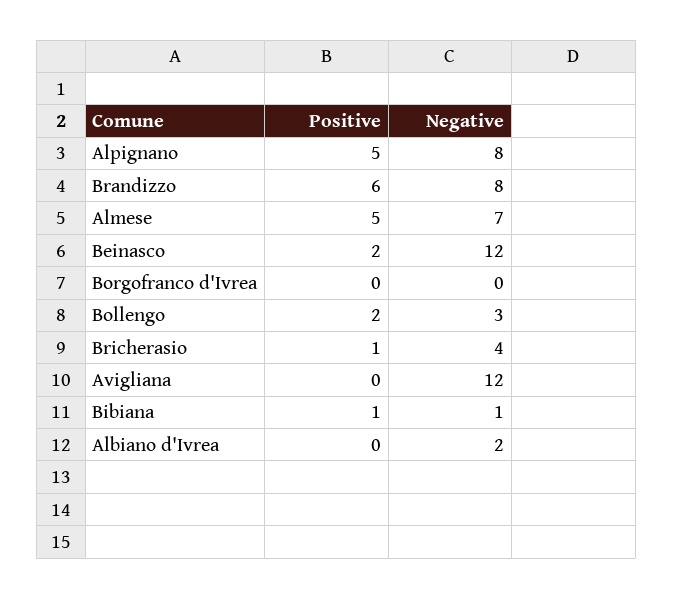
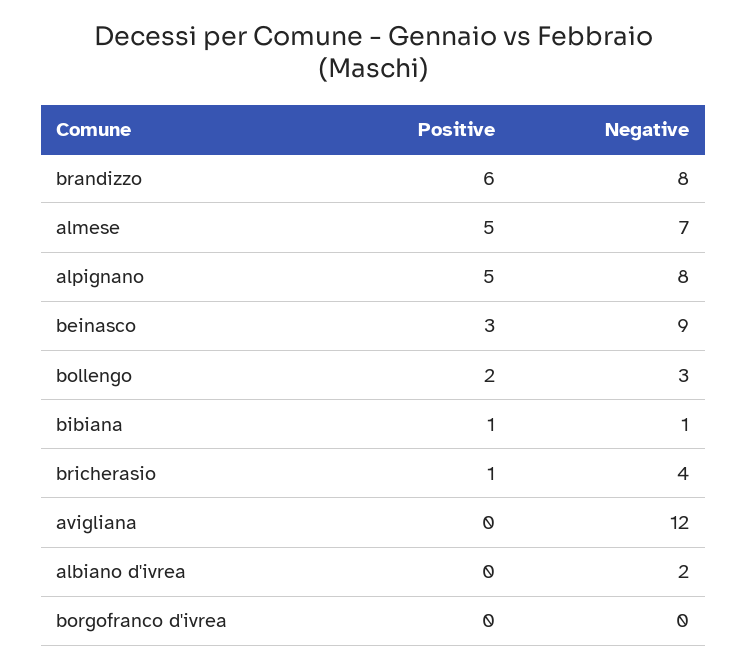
  {
    "Positive": {
      "Alpignano": 5,
      "Brandizzo": 6,
      "Almese": 5,
-     "Beinasco": 2,
+     "Beinasco": 3,
      "Borgofranco d'Ivrea": 0,
      "Bollengo": 2,
      "Bricherasio": 1,
      "Avigliana": 0,
      "Bibiana": 1,
      "Albiano d'Ivrea": 0
    },
    "Negative": {
      "Alpignano": 8,
      "Brandizzo": 8,
      "Almese": 7,
-     "Beinasco": 12,
+     "Beinasco": 9,
      "Borgofranco d'Ivrea": 0,
      "Bollengo": 3,
      "Bricherasio": 4,
      "Avigliana": 12,
      "Bibiana": 1,
      "Albiano d'Ivrea": 2
    }
  }

